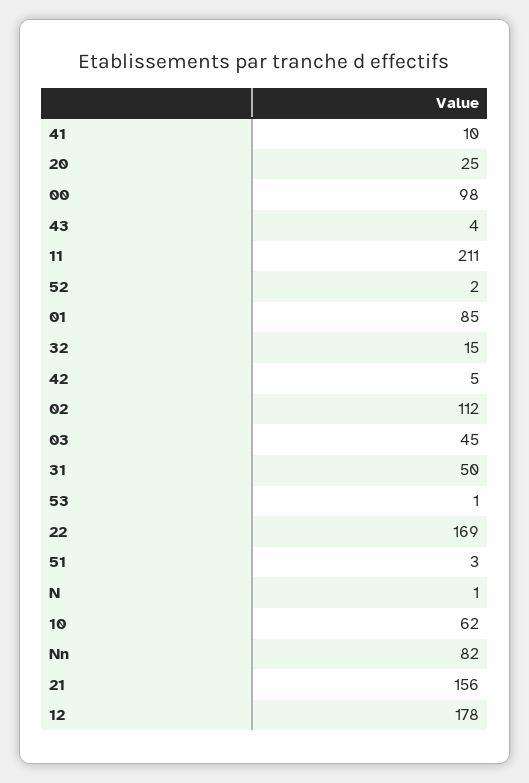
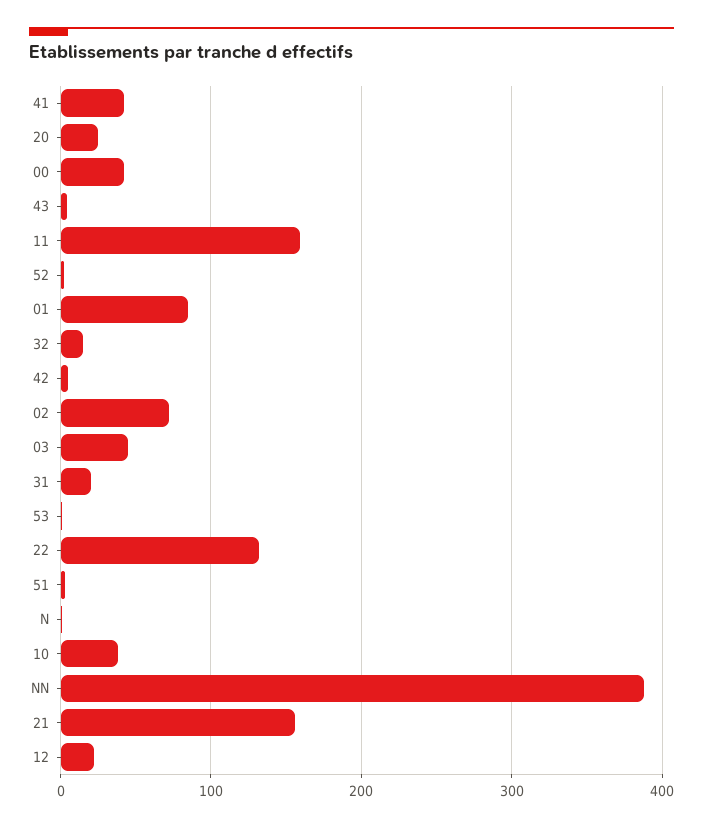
  {
-   "41": 10,
+   "41": 40,
    "20": 25,
-   "00": 98,
+   "00": 40,
    "43": 4,
-   "11": 211,
+   "11": 160,
    "52": 2,
    "01": 85,
    "32": 15,
    "42": 5,
-   "02": 112,
+   "02": 70,
    "03": 45,
-   "31": 50,
+   "31": 20,
    "53": 1,
-   "22": 169,
+   "22": 130,
    "51": 3,
    "N": 1,
-   "10": 62,
+   "10": 40,
-   "Nn": 82,
+   "Nn": 390,
    "21": 156,
-   "12": 178
+   "12": 20
  }

